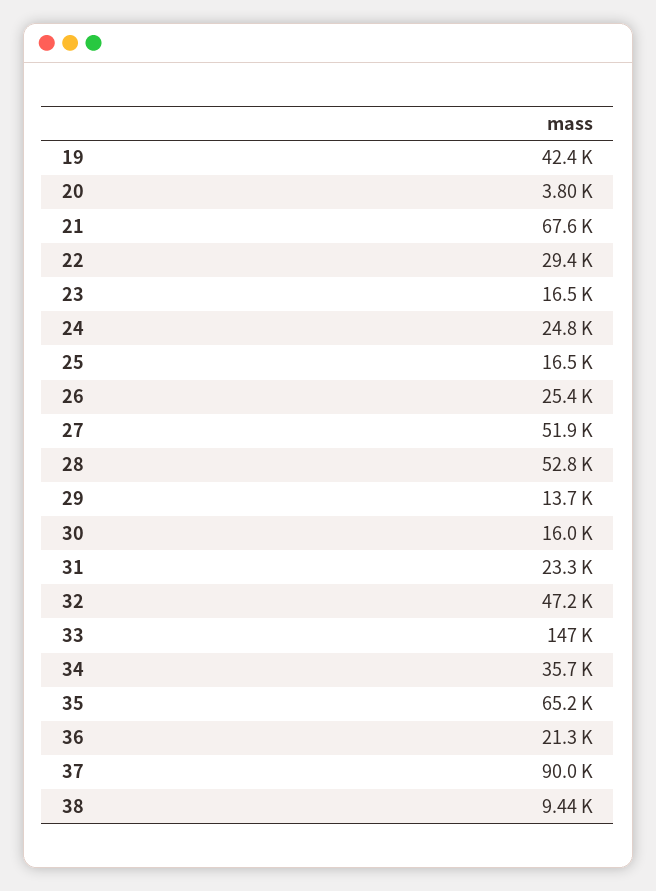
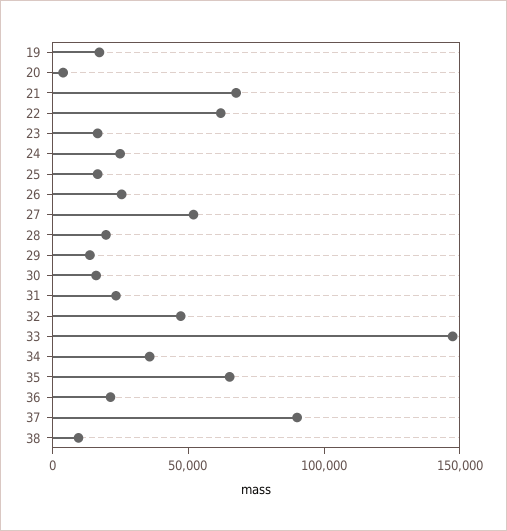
  {
-   "19": 42400,
+   "19": 20000,
    "20": 3800,
    "21": 67600,
-   "22": 29400,
+   "22": 60000,
    "23": 16500,
    "24": 24800,
    "25": 16500,
    "26": 25400,
    "27": 51900,
-   "28": 52800,
+   "28": 20000,
    "29": 13700,
    "30": 16000,
    "31": 23300,
    "32": 47200,
    "33": 147000,
    "34": 35700,
    "35": 65200,
    "36": 21300,
    "37": 90000,
    "38": 9440
  }

